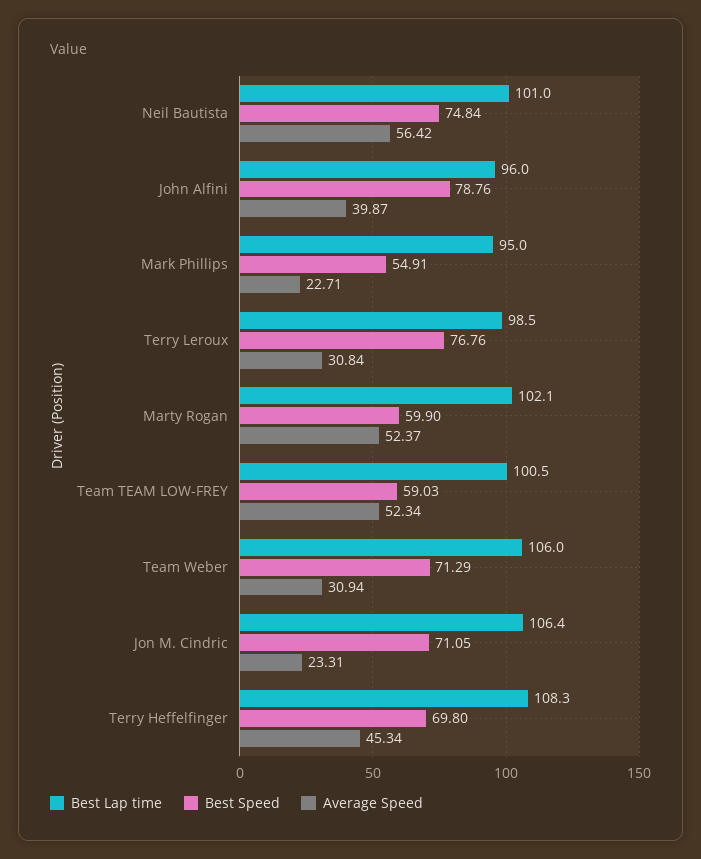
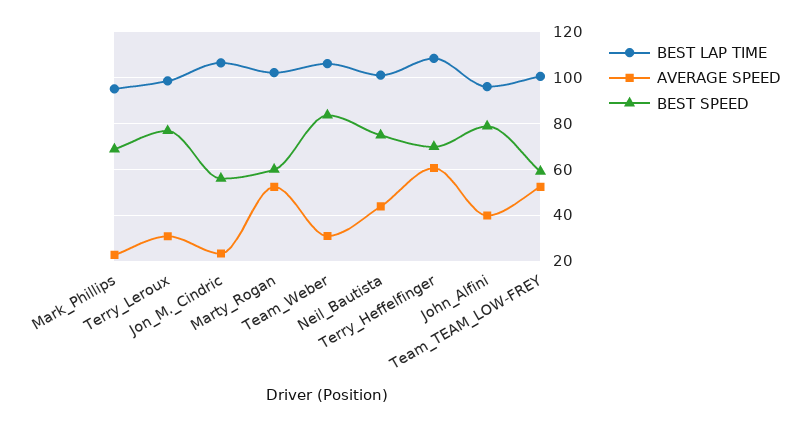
  {
    "Best Lap time": {
      "Neil Bautista": 101,
      "John Alfini": 96,
      "Mark Phillips": 95,
      "Terry Leroux": 98.5,
      "Marty Rogan": 102.1,
      "Team TEAM LOW-FREY": 100.5,
      "Team Weber": 106,
      "Jon M. Cindric": 106.4,
      "Terry Heffelfinger": 108.3
    },
    "Best Speed": {
      "Neil Bautista": 74.84,
      "John Alfini": 78.76,
-     "Mark Phillips": 54.91,
+     "Mark Phillips": 70,
      "Terry Leroux": 76.76,
      "Marty Rogan": 59.9,
      "Team TEAM LOW-FREY": 59.03,
-     "Team Weber": 71.29,
+     "Team Weber": 85,
-     "Jon M. Cindric": 71.05,
+     "Jon M. Cindric": 55,
      "Terry Heffelfinger": 69.8
    },
    "Average Speed": {
-     "Neil Bautista": 56.42,
+     "Neil Bautista": 45,
      "John Alfini": 39.87,
      "Mark Phillips": 22.71,
      "Terry Leroux": 30.84,
      "Marty Rogan": 52.37,
      "Team TEAM LOW-FREY": 52.34,
      "Team Weber": 30.94,
      "Jon M. Cindric": 23.31,
-     "Terry Heffelfinger": 45.34
+     "Terry Heffelfinger": 60
    }
  }

